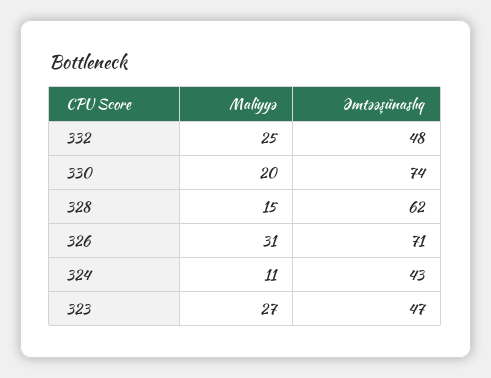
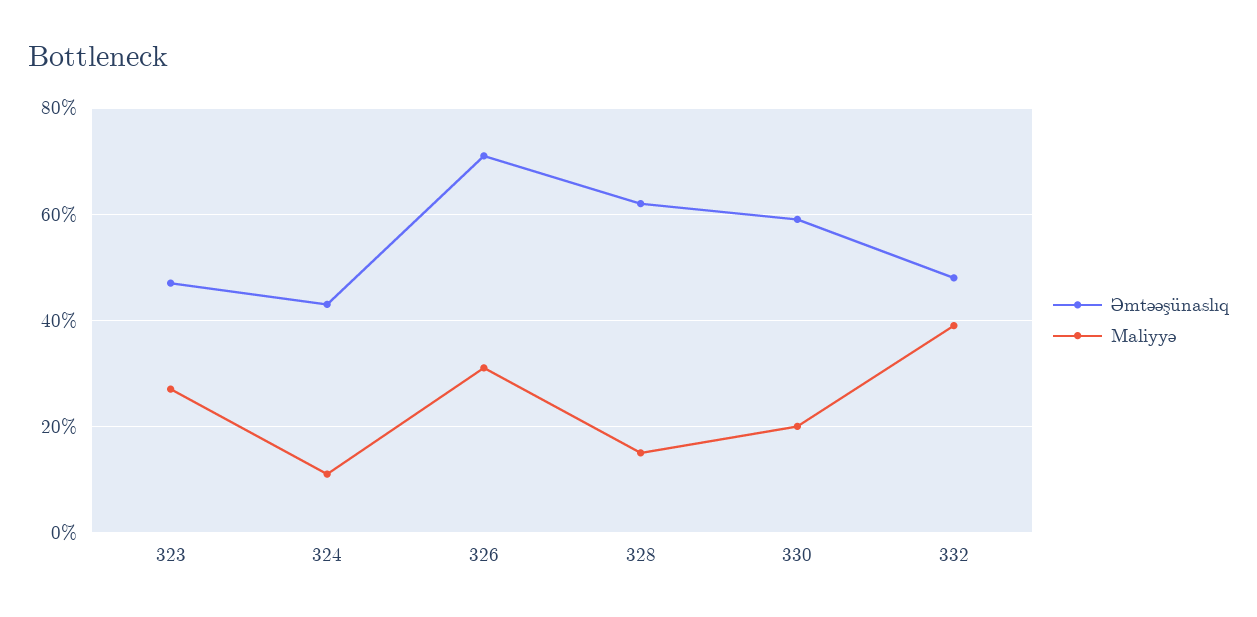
  {
    "Maliyyə": {
-     "332": 25,
+     "332": 40,
      "330": 20,
      "328": 15,
      "326": 31,
      "324": 11,
      "323": 27
    },
    "Əmtəəşünaslıq": {
      "332": 48,
-     "330": 74,
+     "330": 60,
      "328": 62,
      "326": 71,
      "324": 43,
      "323": 47
    }
  }

